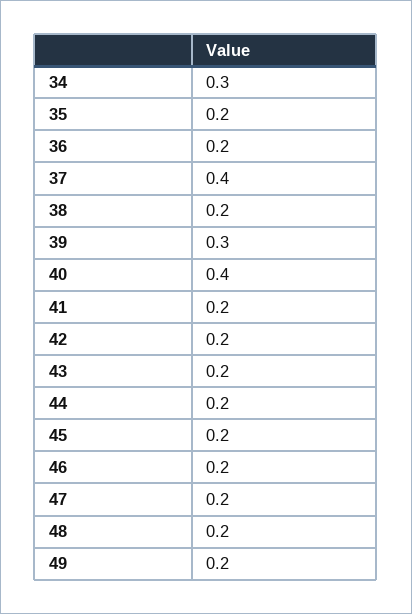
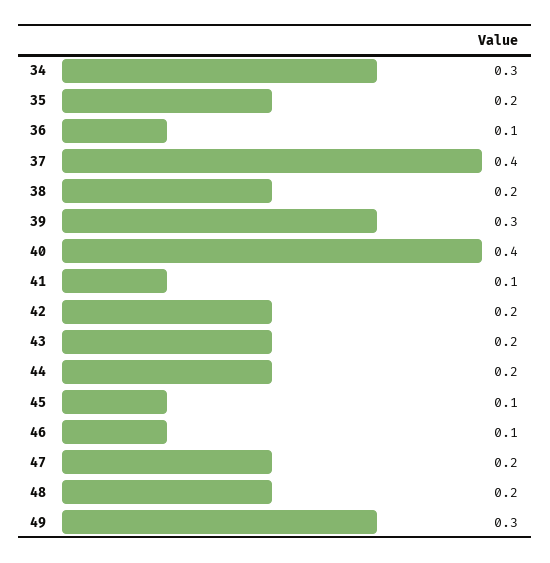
  {
    "34": 0.3,
    "35": 0.2,
-   "36": 0.2,
+   "36": 0.1,
    "37": 0.4,
    "38": 0.2,
    "39": 0.3,
    "40": 0.4,
-   "41": 0.2,
+   "41": 0.1,
    "42": 0.2,
    "43": 0.2,
    "44": 0.2,
-   "45": 0.2,
+   "45": 0.1,
-   "46": 0.2,
+   "46": 0.1,
    "47": 0.2,
    "48": 0.2,
-   "49": 0.2
+   "49": 0.3
  }

